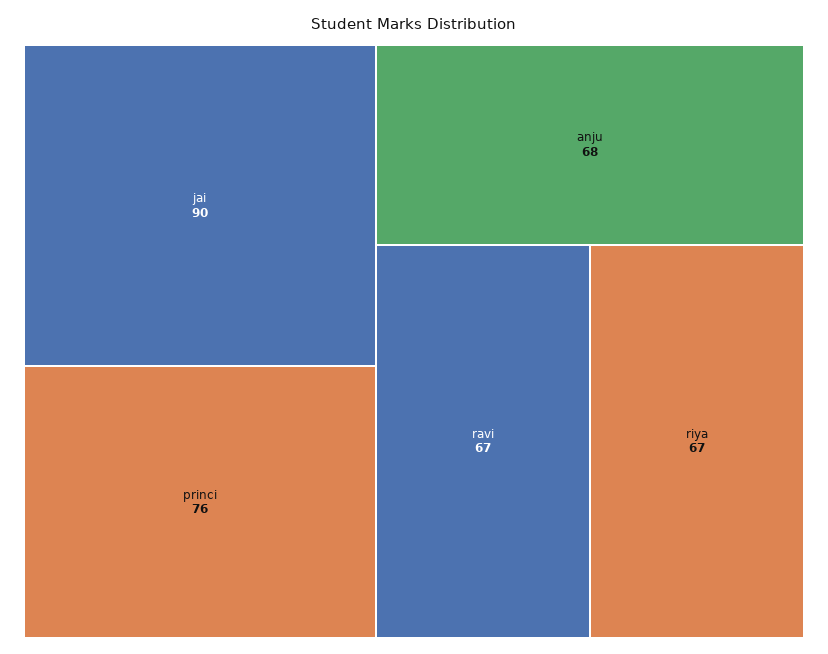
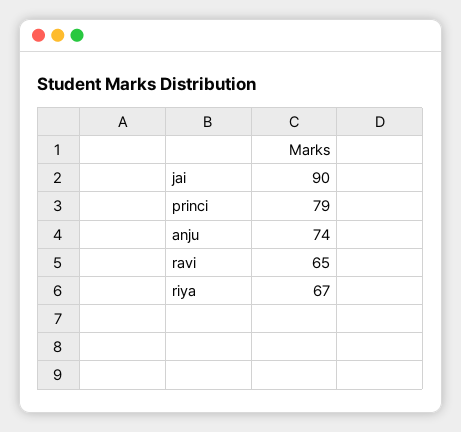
  {
    "jai": 90,
-   "princi": 76,
+   "princi": 79,
-   "anju": 68,
+   "anju": 74,
-   "ravi": 67,
+   "ravi": 65,
    "riya": 67
  }

